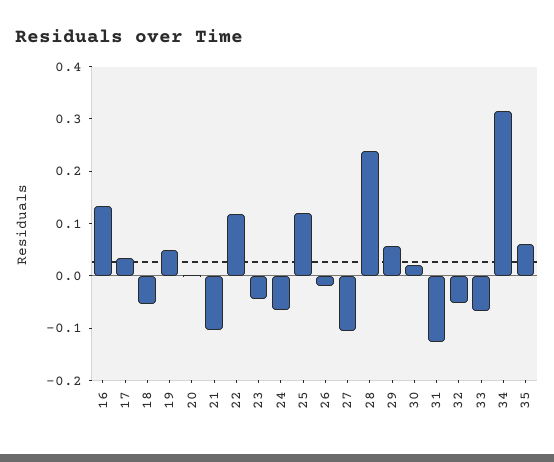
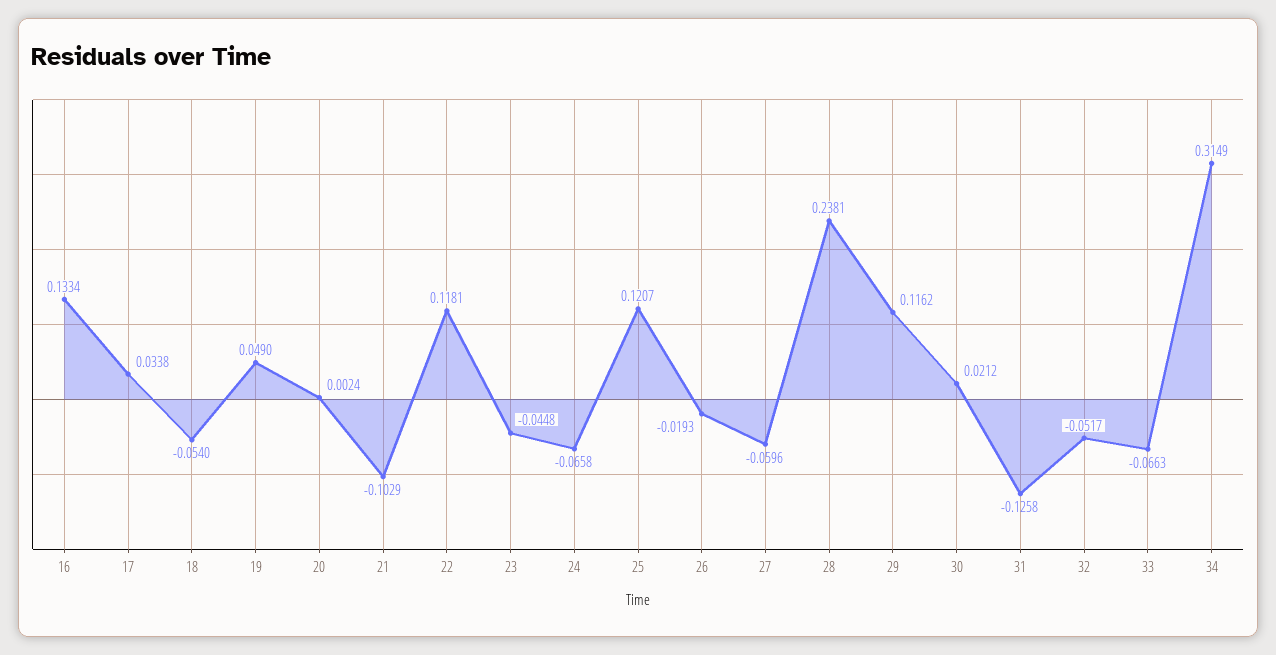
  {
    "16": 0.1334,
    "17": 0.0338,
    "18": -0.054,
    "19": 0.049,
    "20": 0.0024,
    "21": -0.1029,
    "22": 0.1181,
    "23": -0.0448,
    "24": -0.0658,
    "25": 0.1207,
    "26": -0.0193,
-   "27": -0.1,
+   "27": -0.0596,
    "28": 0.2381,
-   "29": 0.06,
+   "29": 0.1162,
    "30": 0.0212,
    "31": -0.1258,
    "32": -0.0517,
    "33": -0.0663,
-   "34": 0.3149,
+   "34": 0.3149
-   "35": 0.06
  }

